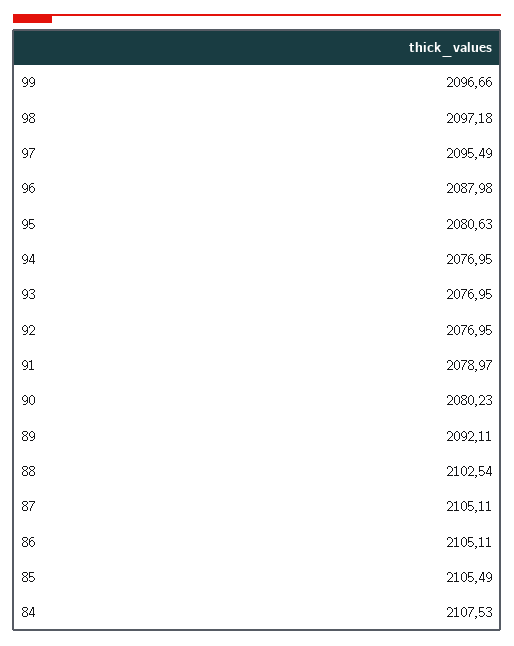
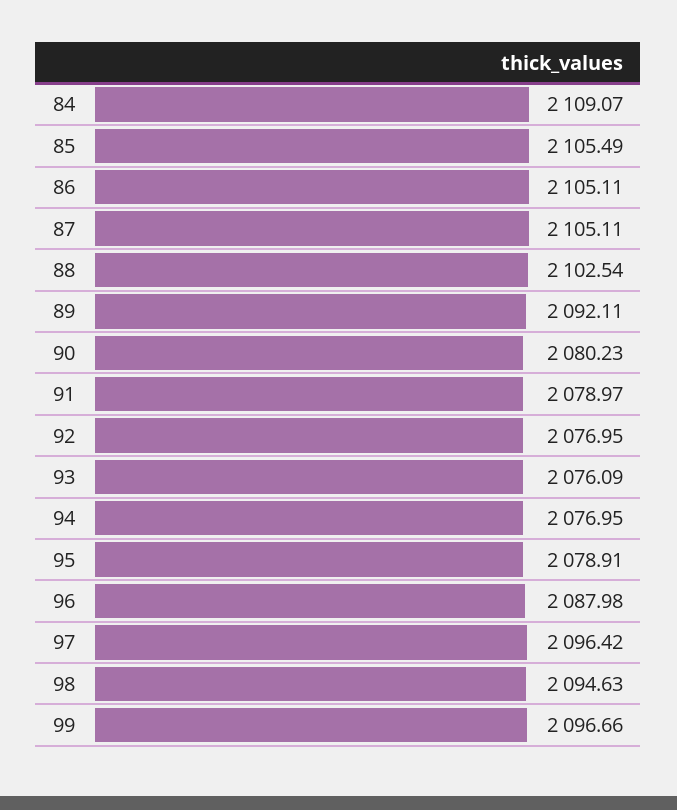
  {
    "99": 2096.66,
-   "98": 2097.18,
+   "98": 2094.63,
-   "97": 2095.49,
+   "97": 2096.42,
    "96": 2087.98,
-   "95": 2080.63,
+   "95": 2078.91,
    "94": 2076.95,
-   "93": 2076.95,
+   "93": 2076.09,
    "92": 2076.95,
    "91": 2078.97,
    "90": 2080.23,
    "89": 2092.11,
    "88": 2102.54,
    "87": 2105.11,
    "86": 2105.11,
    "85": 2105.49,
-   "84": 2107.53
+   "84": 2109.07
  }

